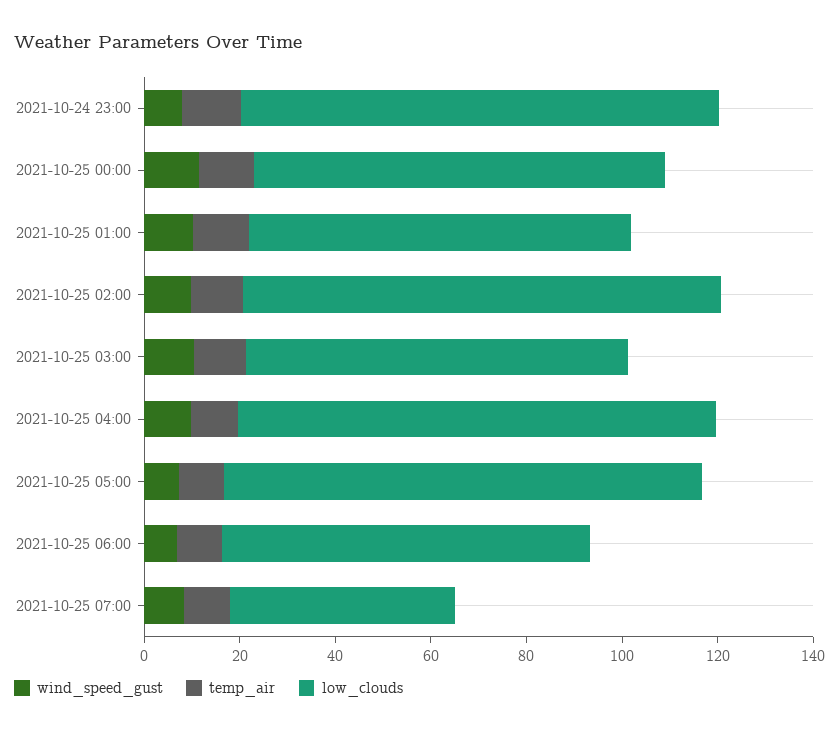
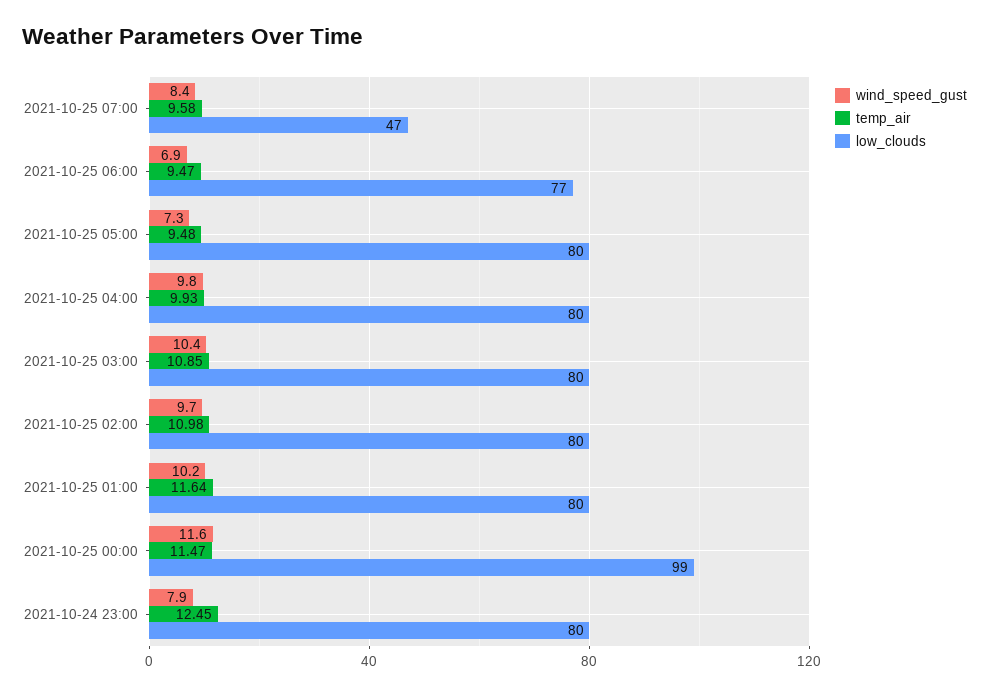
  {
    "wind_speed_gust": {
      "2021-10-24 23:00": 7.9,
      "2021-10-25 00:00": 11.6,
      "2021-10-25 01:00": 10.2,
      "2021-10-25 02:00": 9.7,
      "2021-10-25 03:00": 10.4,
      "2021-10-25 04:00": 9.8,
      "2021-10-25 05:00": 7.3,
      "2021-10-25 06:00": 6.9,
      "2021-10-25 07:00": 8.4
    },
    "temp_air": {
      "2021-10-24 23:00": 12.45,
      "2021-10-25 00:00": 11.47,
      "2021-10-25 01:00": 11.64,
      "2021-10-25 02:00": 10.98,
      "2021-10-25 03:00": 10.85,
      "2021-10-25 04:00": 9.93,
      "2021-10-25 05:00": 9.48,
      "2021-10-25 06:00": 9.47,
      "2021-10-25 07:00": 9.58
    },
    "low_clouds": {
-     "2021-10-24 23:00": 100,
+     "2021-10-24 23:00": 80,
-     "2021-10-25 00:00": 85,
+     "2021-10-25 00:00": 99,
      "2021-10-25 01:00": 80,
-     "2021-10-25 02:00": 100,
+     "2021-10-25 02:00": 80,
      "2021-10-25 03:00": 80,
-     "2021-10-25 04:00": 100,
+     "2021-10-25 04:00": 80,
-     "2021-10-25 05:00": 100,
+     "2021-10-25 05:00": 80,
      "2021-10-25 06:00": 77,
      "2021-10-25 07:00": 47
    }
  }

